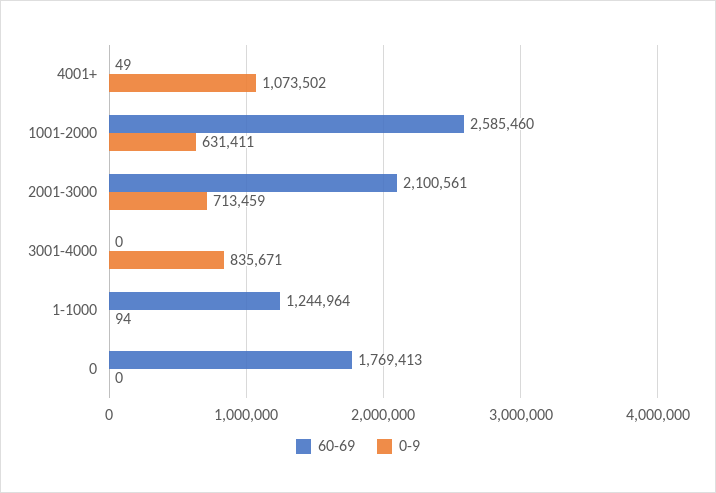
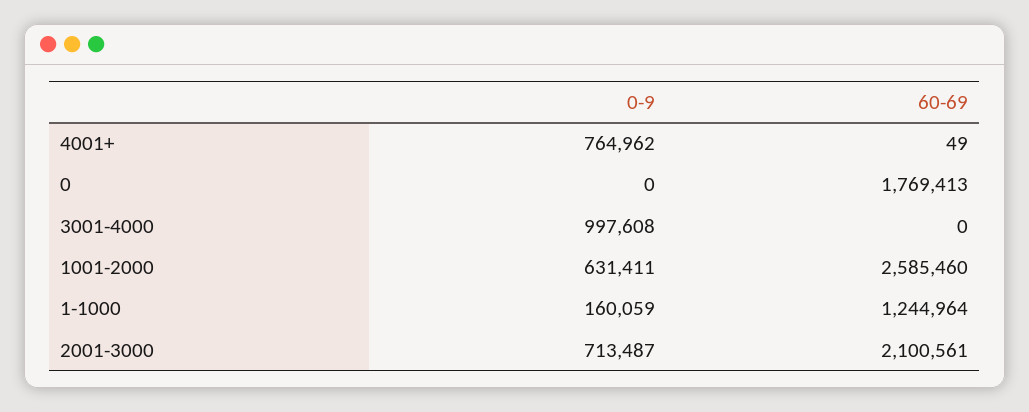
  {
    "60-69": {
      "4001+": 49,
      "1001-2000": 2585460,
      "2001-3000": 2100561,
      "3001-4000": 0,
      "1-1000": 1244964,
      "0": 1769413
    },
    "0-9": {
-     "4001+": 1073502,
+     "4001+": 764962,
      "1001-2000": 631411,
-     "2001-3000": 713459,
+     "2001-3000": 713487,
-     "3001-4000": 835671,
+     "3001-4000": 997608,
-     "1-1000": 94,
+     "1-1000": 160059,
      "0": 0
    }
  }

